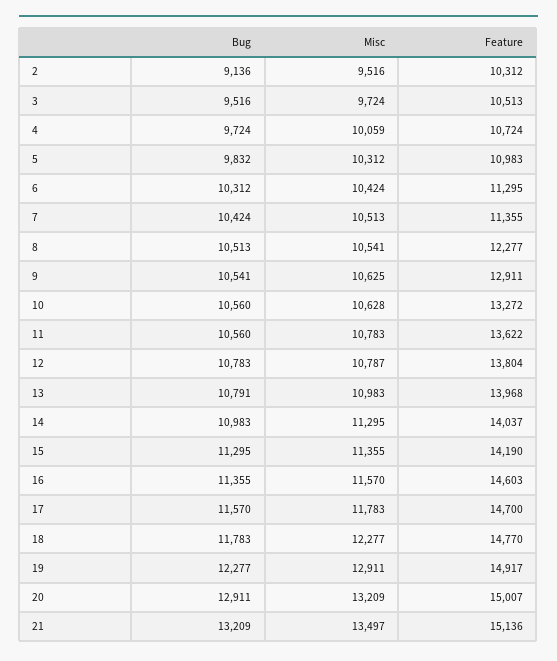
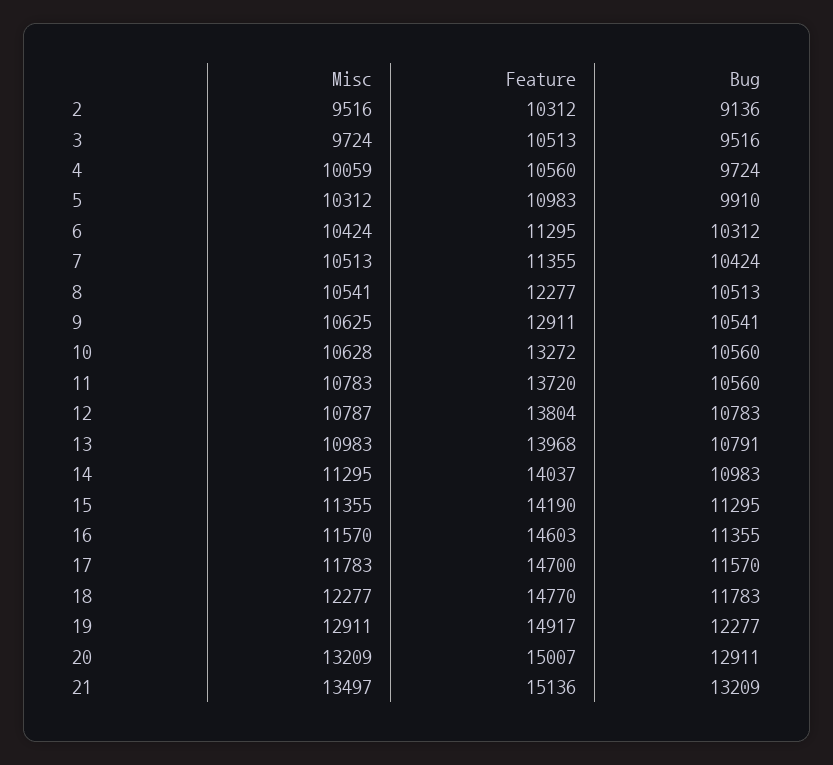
  {
    "Bug": {
      "2": 9136,
      "3": 9516,
      "4": 9724,
-     "5": 9832,
+     "5": 9910,
      "6": 10312,
      "7": 10424,
      "8": 10513,
      "9": 10541,
      "10": 10560,
      "11": 10560,
      "12": 10783,
      "13": 10791,
      "14": 10983,
      "15": 11295,
      "16": 11355,
      "17": 11570,
      "18": 11783,
      "19": 12277,
      "20": 12911,
      "21": 13209
    },
    "Misc": {
      "2": 9516,
      "3": 9724,
      "4": 10059,
      "5": 10312,
      "6": 10424,
      "7": 10513,
      "8": 10541,
      "9": 10625,
      "10": 10628,
      "11": 10783,
      "12": 10787,
      "13": 10983,
      "14": 11295,
      "15": 11355,
      "16": 11570,
      "17": 11783,
      "18": 12277,
      "19": 12911,
      "20": 13209,
      "21": 13497
    },
    "Feature": {
      "2": 10312,
      "3": 10513,
-     "4": 10724,
+     "4": 10560,
      "5": 10983,
      "6": 11295,
      "7": 11355,
      "8": 12277,
      "9": 12911,
      "10": 13272,
-     "11": 13622,
+     "11": 13720,
      "12": 13804,
      "13": 13968,
      "14": 14037,
      "15": 14190,
      "16": 14603,
      "17": 14700,
      "18": 14770,
      "19": 14917,
      "20": 15007,
      "21": 15136
    }
  }

